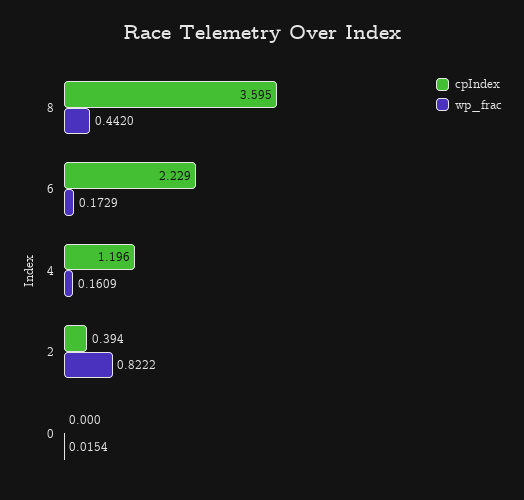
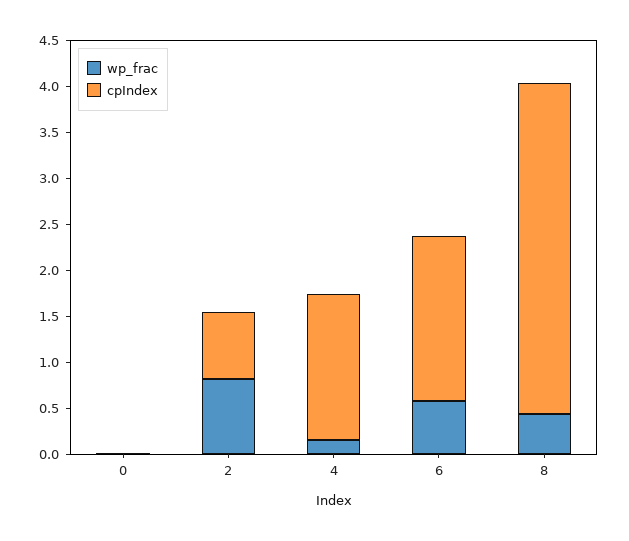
  {
    "cpIndex": {
      "8": 3.595,
-     "6": 2.229,
+     "6": 1.8,
-     "4": 1.196,
+     "4": 1.6,
-     "2": 0.394,
+     "2": 0.7,
      "0": 0
    },
    "wp_frac": {
      "8": 0.442,
-     "6": 0.1729,
+     "6": 0.6,
      "4": 0.1609,
      "2": 0.8222,
      "0": 0.0154
    }
  }

